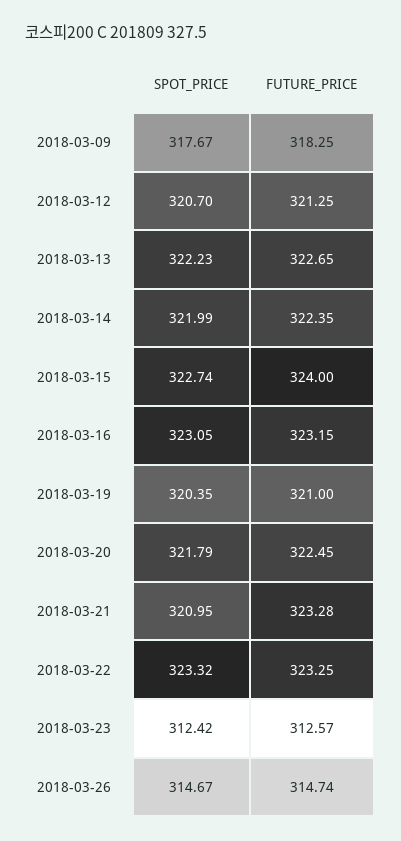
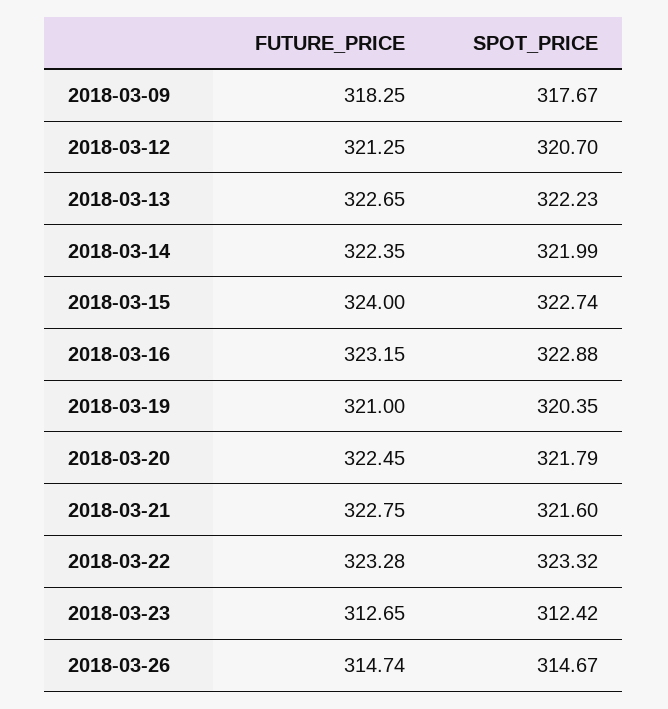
  {
    "SPOT_PRICE": {
      "2018-03-09": 317.67,
      "2018-03-12": 320.7,
      "2018-03-13": 322.23,
      "2018-03-14": 321.99,
      "2018-03-15": 322.74,
-     "2018-03-16": 323.05,
+     "2018-03-16": 322.88,
      "2018-03-19": 320.35,
      "2018-03-20": 321.79,
-     "2018-03-21": 320.95,
+     "2018-03-21": 321.6,
      "2018-03-22": 323.32,
      "2018-03-23": 312.42,
      "2018-03-26": 314.67
    },
    "FUTURE_PRICE": {
      "2018-03-09": 318.25,
      "2018-03-12": 321.25,
      "2018-03-13": 322.65,
      "2018-03-14": 322.35,
      "2018-03-15": 324,
      "2018-03-16": 323.15,
      "2018-03-19": 321,
      "2018-03-20": 322.45,
-     "2018-03-21": 323.28,
+     "2018-03-21": 322.75,
-     "2018-03-22": 323.25,
+     "2018-03-22": 323.28,
-     "2018-03-23": 312.57,
+     "2018-03-23": 312.65,
      "2018-03-26": 314.74
    }
  }

